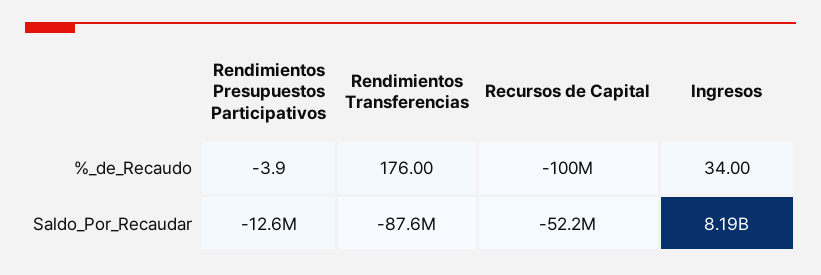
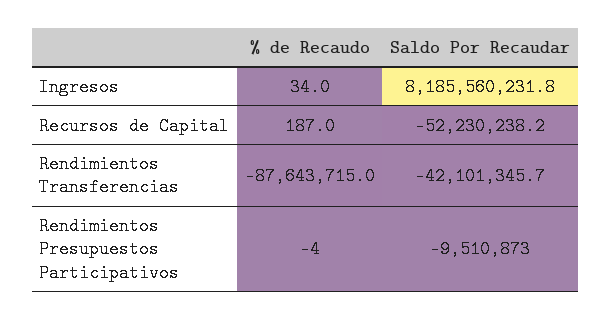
  {
    "Rendimientos Presupuestos Participativos": {
      "%_de_Recaudo": -3.9,
-     "Saldo_Por_Recaudar": -12600000
+     "Saldo_Por_Recaudar": -9510873
    },
    "Rendimientos Transferencias": {
-     "%_de_Recaudo": 176,
+     "%_de_Recaudo": -87643715,
-     "Saldo_Por_Recaudar": -87600000
+     "Saldo_Por_Recaudar": -42101345.7
    },
    "Recursos de Capital": {
-     "%_de_Recaudo": -100000000,
+     "%_de_Recaudo": 187,
      "Saldo_Por_Recaudar": -52230238.2
    },
    "Ingresos": {
      "%_de_Recaudo": 34,
      "Saldo_Por_Recaudar": 8185560231.8
    }
  }

